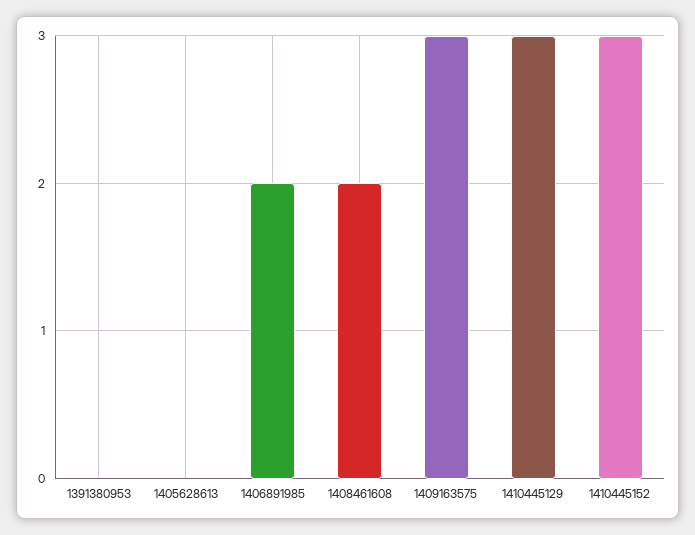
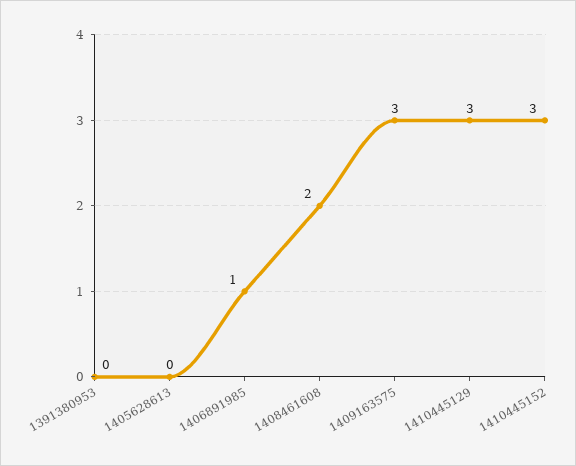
  {
    "1391380953": 0,
    "1405628613": 0,
-   "1406891985": 2,
+   "1406891985": 1,
    "1408461608": 2,
    "1409163575": 3,
    "1410445129": 3,
    "1410445152": 3
  }

